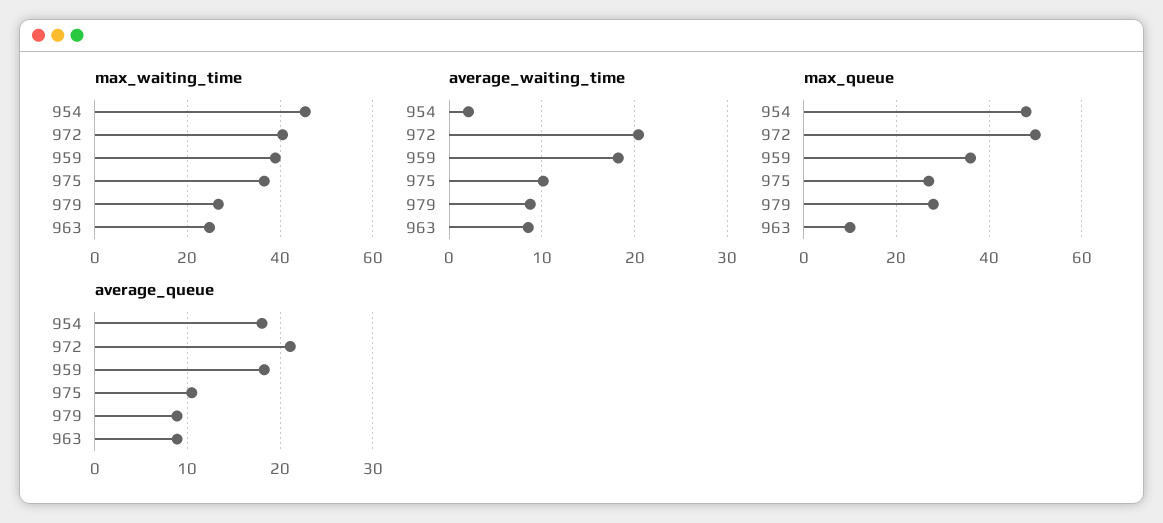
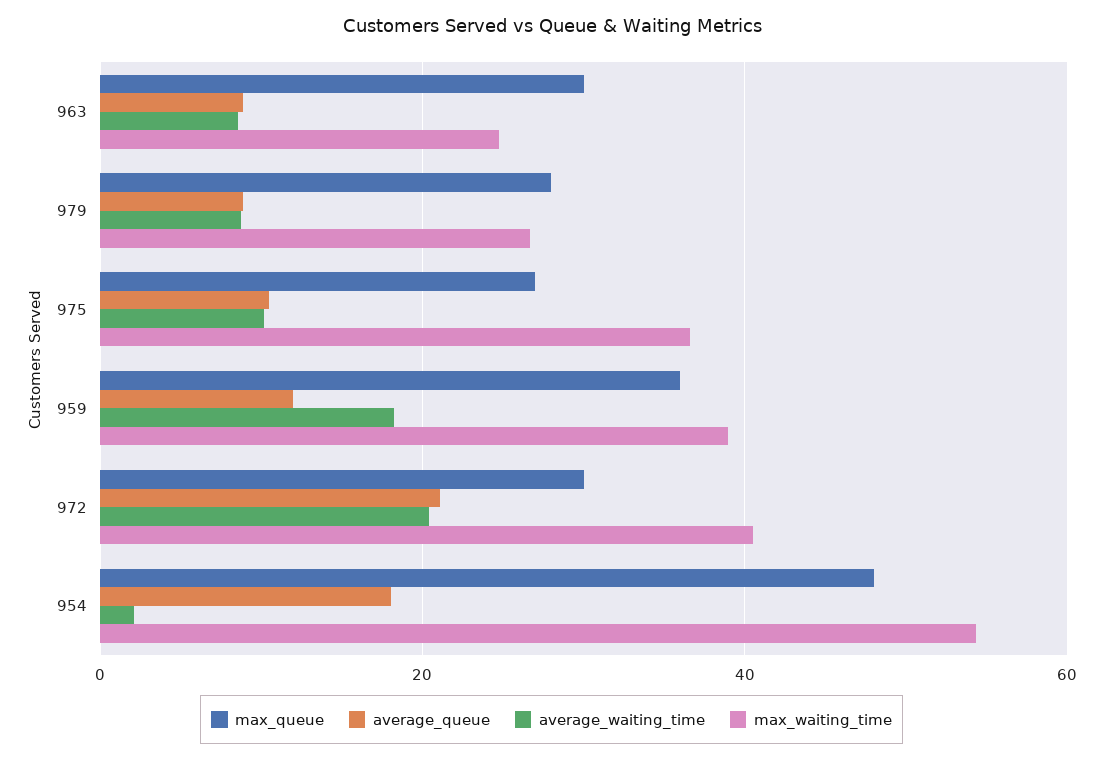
  {
    "max_waiting_time": {
-     "954": 46,
+     "954": 54,
      "972": 40,
      "959": 38,
      "975": 36,
      "979": 26,
      "963": 24
    },
    "average_waiting_time": {
      "954": 2,
      "972": 20,
      "959": 18,
      "975": 10,
      "979": 9,
      "963": 9
    },
    "max_queue": {
      "954": 48,
-     "972": 50,
+     "972": 30,
      "959": 36,
      "975": 28,
      "979": 28,
-     "963": 10
+     "963": 30
    },
    "average_queue": {
      "954": 18,
      "972": 21,
-     "959": 18,
+     "959": 12,
      "975": 10,
      "979": 9,
      "963": 9
    }
  }

